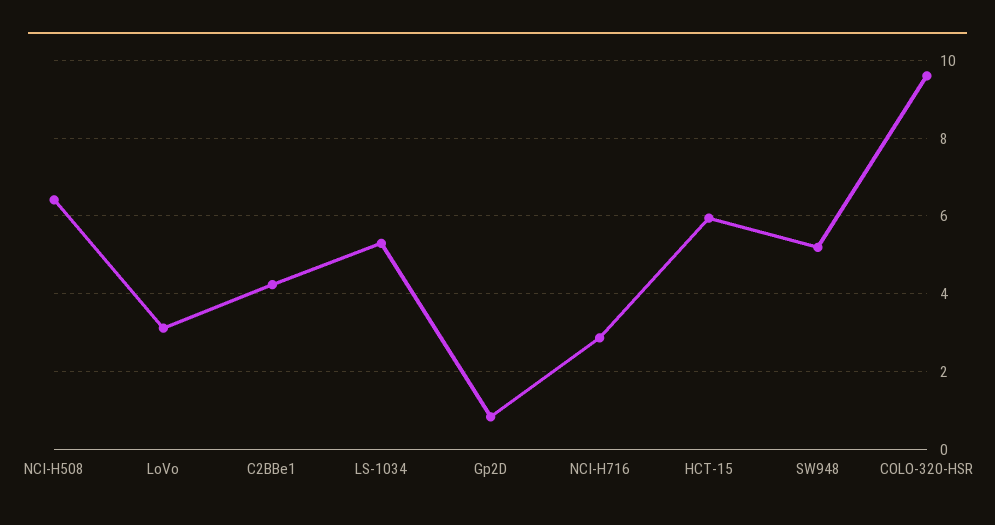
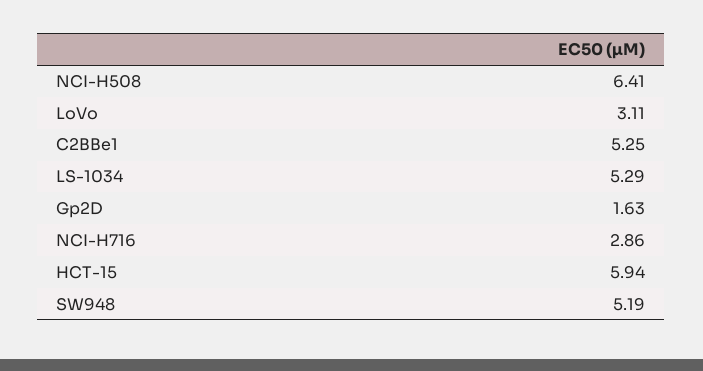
  {
    "NCI-H508": 6.41,
    "LoVo": 3.11,
-   "C2BBe1": 4.2,
+   "C2BBe1": 5.25,
    "LS-1034": 5.29,
-   "Gp2D": 0.8,
+   "Gp2D": 1.63,
    "NCI-H716": 2.86,
    "HCT-15": 5.94,
-   "SW948": 5.19,
+   "SW948": 5.19
-   "COLO-320-HSR": 9.6
  }

